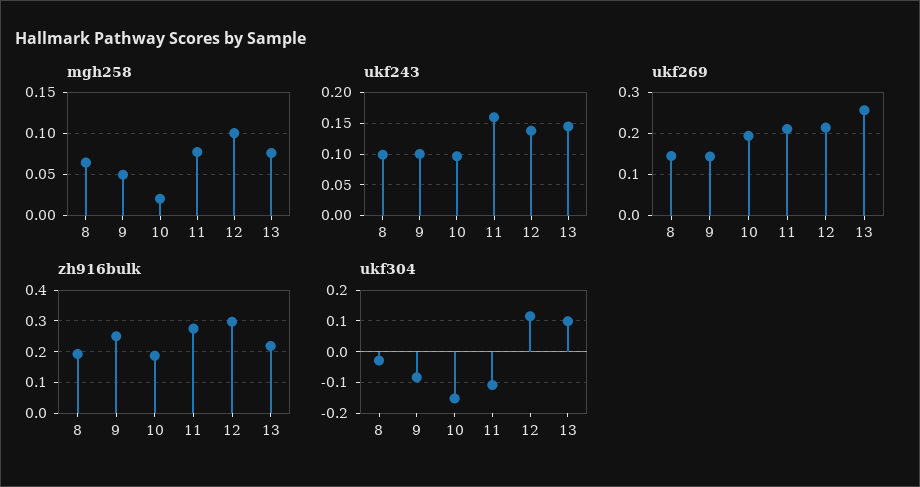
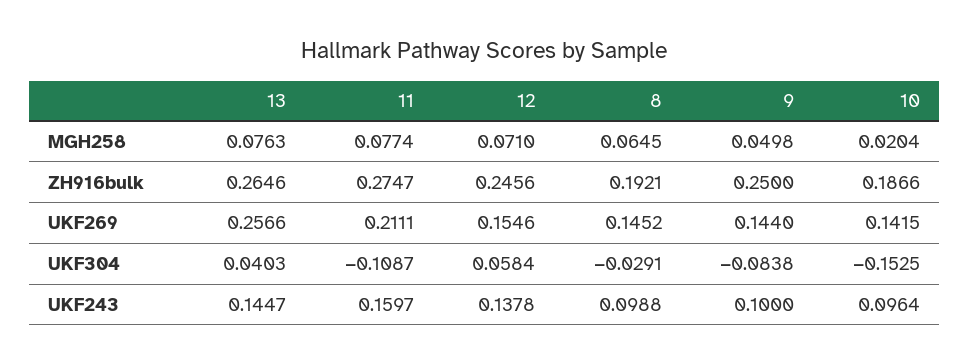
  {
    "mgh258": {
      "8": 0.0645,
      "9": 0.0498,
      "10": 0.0204,
      "11": 0.0774,
-     "12": 0.1,
+     "12": 0.071,
      "13": 0.0763
    },
    "ukf243": {
      "8": 0.0988,
      "9": 0.1,
      "10": 0.0964,
      "11": 0.1597,
      "12": 0.1378,
      "13": 0.1447
    },
    "ukf269": {
      "8": 0.1452,
      "9": 0.144,
-     "10": 0.2,
+     "10": 0.1415,
      "11": 0.2111,
-     "12": 0.22,
+     "12": 0.1546,
      "13": 0.2566
    },
    "zh916bulk": {
      "8": 0.1921,
      "9": 0.25,
      "10": 0.1866,
      "11": 0.2747,
-     "12": 0.3,
+     "12": 0.2456,
-     "13": 0.22
+     "13": 0.2646
    },
    "ukf304": {
      "8": -0.0291,
      "9": -0.0838,
      "10": -0.1525,
      "11": -0.1087,
-     "12": 0.12,
+     "12": 0.0584,
-     "13": 0.1
+     "13": 0.0403
    }
  }

